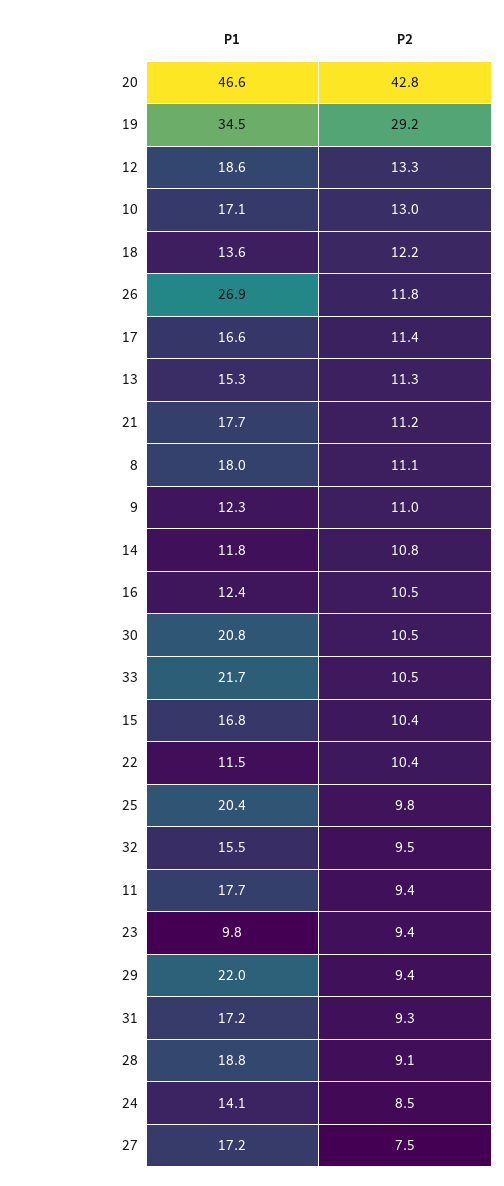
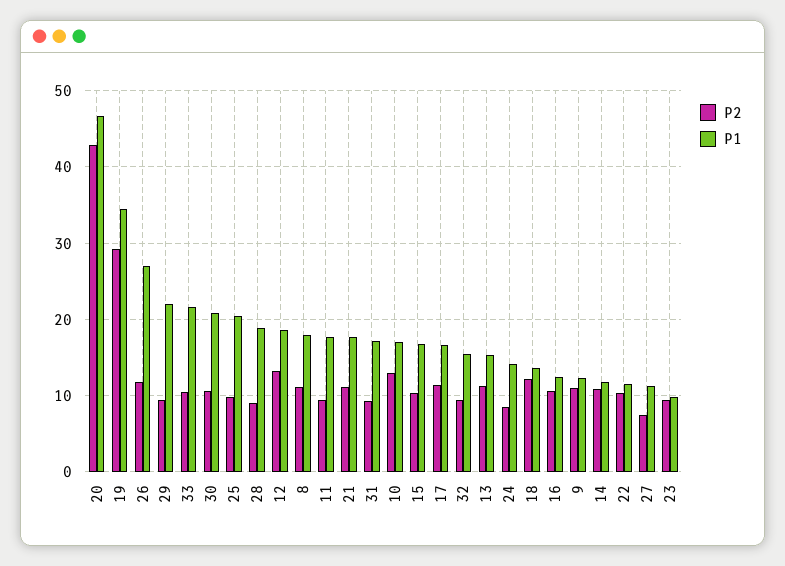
  {
    "P1": {
      "20": 46.6,
      "19": 34.5,
      "12": 18.6,
      "10": 17.1,
      "18": 13.6,
      "26": 26.9,
      "17": 16.6,
      "13": 15.3,
      "21": 17.7,
      "8": 18,
      "9": 12.3,
      "14": 11.8,
      "16": 12.4,
      "30": 20.8,
      "33": 21.7,
      "15": 16.8,
      "22": 11.5,
      "25": 20.4,
      "32": 15.5,
      "11": 17.7,
      "23": 9.8,
      "29": 22,
      "31": 17.2,
      "28": 18.8,
      "24": 14.1,
-     "27": 17.2
+     "27": 11
    },
    "P2": {
      "20": 42.8,
      "19": 29.2,
      "12": 13.3,
      "10": 13,
      "18": 12.2,
      "26": 11.8,
      "17": 11.4,
      "13": 11.3,
      "21": 11.2,
      "8": 11.1,
      "9": 11,
      "14": 10.8,
      "16": 10.5,
      "30": 10.5,
      "33": 10.5,
      "15": 10.4,
      "22": 10.4,
      "25": 9.8,
      "32": 9.5,
      "11": 9.4,
      "23": 9.4,
      "29": 9.4,
      "31": 9.3,
      "28": 9.1,
      "24": 8.5,
      "27": 7.5
    }
  }

